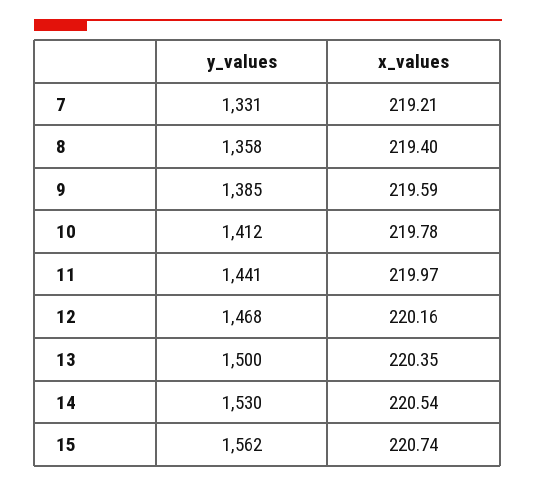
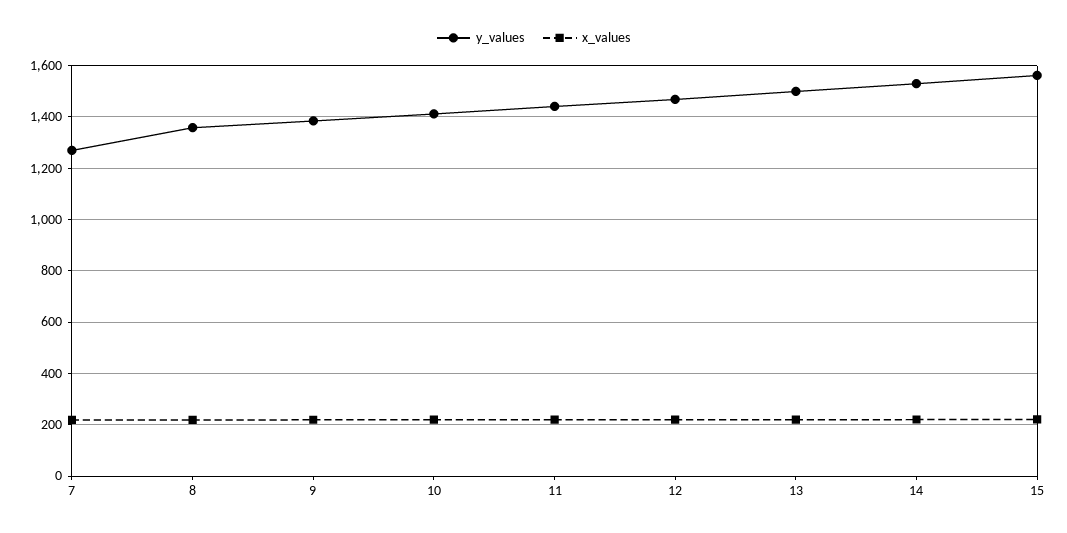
  {
    "y_values": {
-     "7": 1331,
+     "7": 1275,
      "8": 1358,
      "9": 1385,
      "10": 1412,
      "11": 1441,
      "12": 1468,
      "13": 1500,
      "14": 1530,
      "15": 1562
    },
    "x_values": {
      "7": 219.21,
      "8": 219.4,
      "9": 219.59,
      "10": 219.78,
      "11": 219.97,
      "12": 220.16,
      "13": 220.35,
      "14": 220.54,
      "15": 220.74
    }
  }

